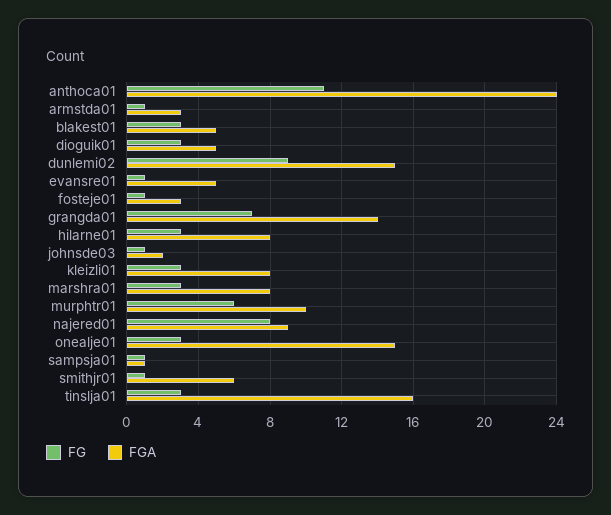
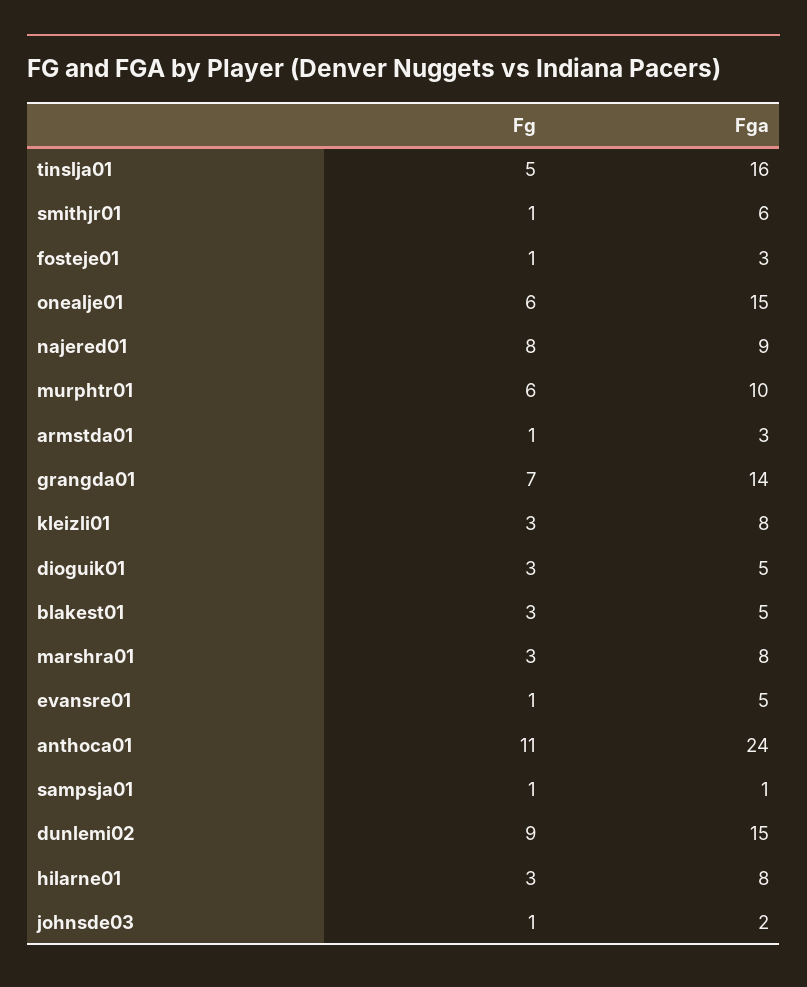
  {
    "FG": {
      "anthoca01": 11,
      "armstda01": 1,
      "blakest01": 3,
      "dioguik01": 3,
      "dunlemi02": 9,
      "evansre01": 1,
      "fosteje01": 1,
      "grangda01": 7,
      "hilarne01": 3,
      "johnsde03": 1,
      "kleizli01": 3,
      "marshra01": 3,
      "murphtr01": 6,
      "najered01": 8,
-     "onealje01": 3,
+     "onealje01": 6,
      "sampsja01": 1,
      "smithjr01": 1,
-     "tinslja01": 3
+     "tinslja01": 5
    },
    "FGA": {
      "anthoca01": 24,
      "armstda01": 3,
      "blakest01": 5,
      "dioguik01": 5,
      "dunlemi02": 15,
      "evansre01": 5,
      "fosteje01": 3,
      "grangda01": 14,
      "hilarne01": 8,
      "johnsde03": 2,
      "kleizli01": 8,
      "marshra01": 8,
      "murphtr01": 10,
      "najered01": 9,
      "onealje01": 15,
      "sampsja01": 1,
      "smithjr01": 6,
      "tinslja01": 16
    }
  }

